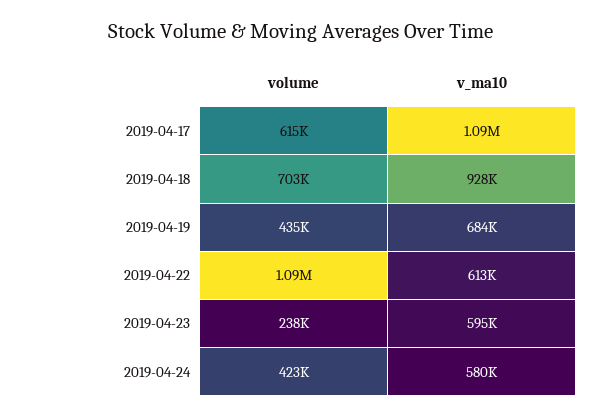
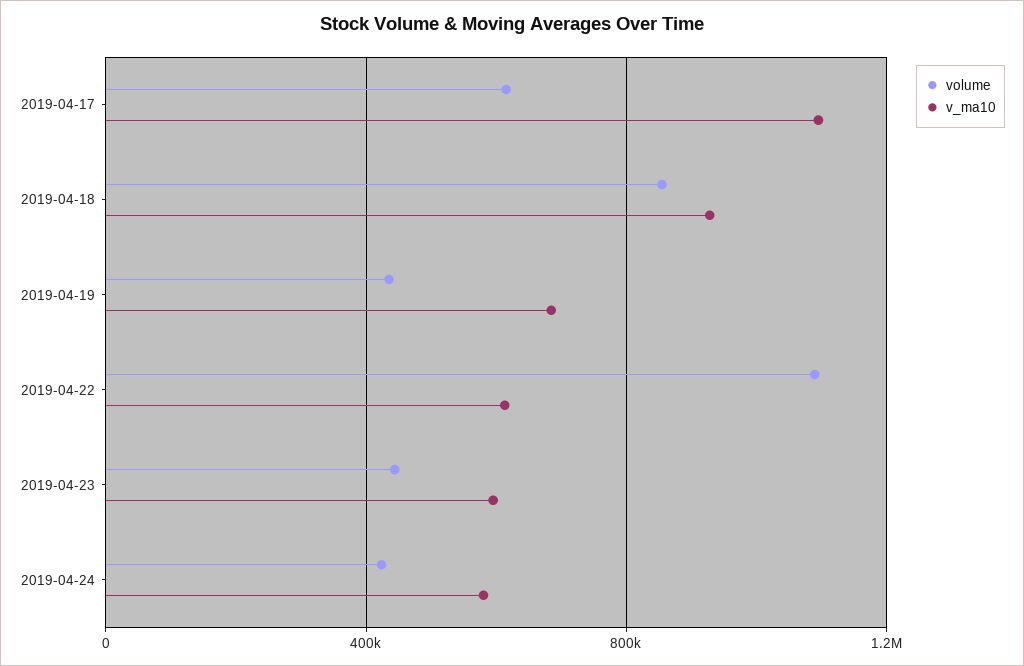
  {
    "volume": {
      "2019-04-17": 615000,
-     "2019-04-18": 703000,
+     "2019-04-18": 850000,
      "2019-04-19": 435000,
      "2019-04-22": 1090000,
-     "2019-04-23": 238000,
+     "2019-04-23": 450000,
      "2019-04-24": 423000
    },
    "v_ma10": {
      "2019-04-17": 1090000,
      "2019-04-18": 928000,
      "2019-04-19": 684000,
      "2019-04-22": 613000,
      "2019-04-23": 595000,
      "2019-04-24": 580000
    }
  }

